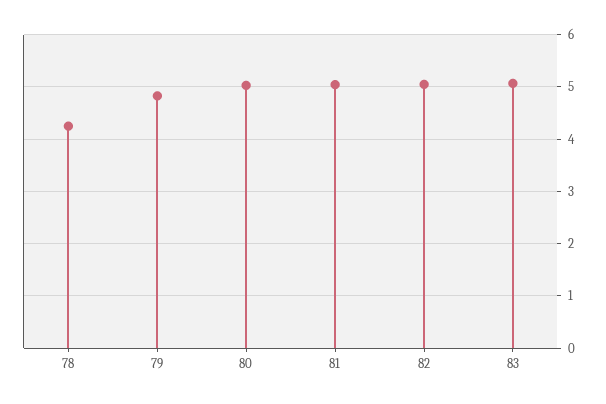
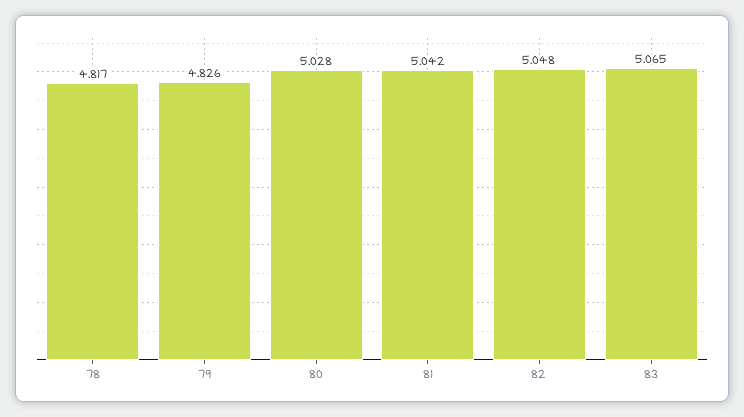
  {
-   "78": 4.2,
+   "78": 4.817,
    "79": 4.826,
    "80": 5.028,
    "81": 5.042,
    "82": 5.048,
    "83": 5.065
  }

